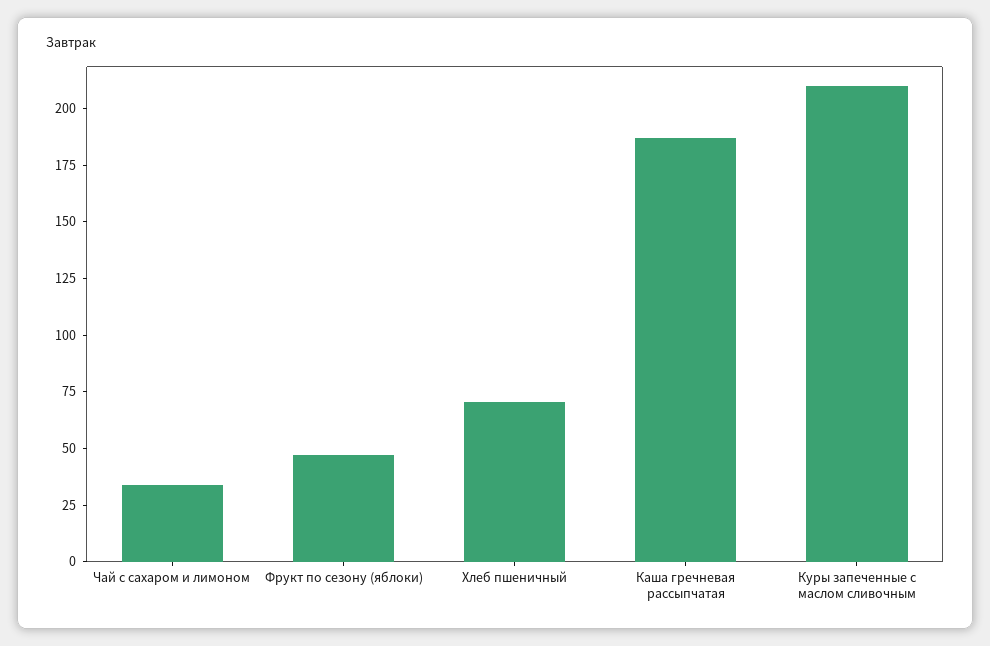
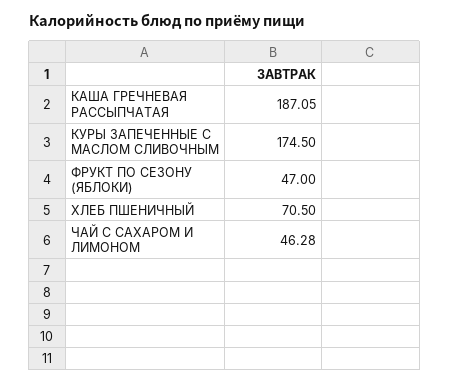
  {
-   "Чай с сахаром и лимоном": 35,
+   "Чай с сахаром и лимоном": 46.28,
    "Фрукт по сезону (яблоки)": 47,
    "Хлеб пшеничный": 70.5,
    "Каша гречневая рассыпчатая": 187.05,
-   "Куры запеченные с маслом сливочным": 210
+   "Куры запеченные с маслом сливочным": 174.5
  }

